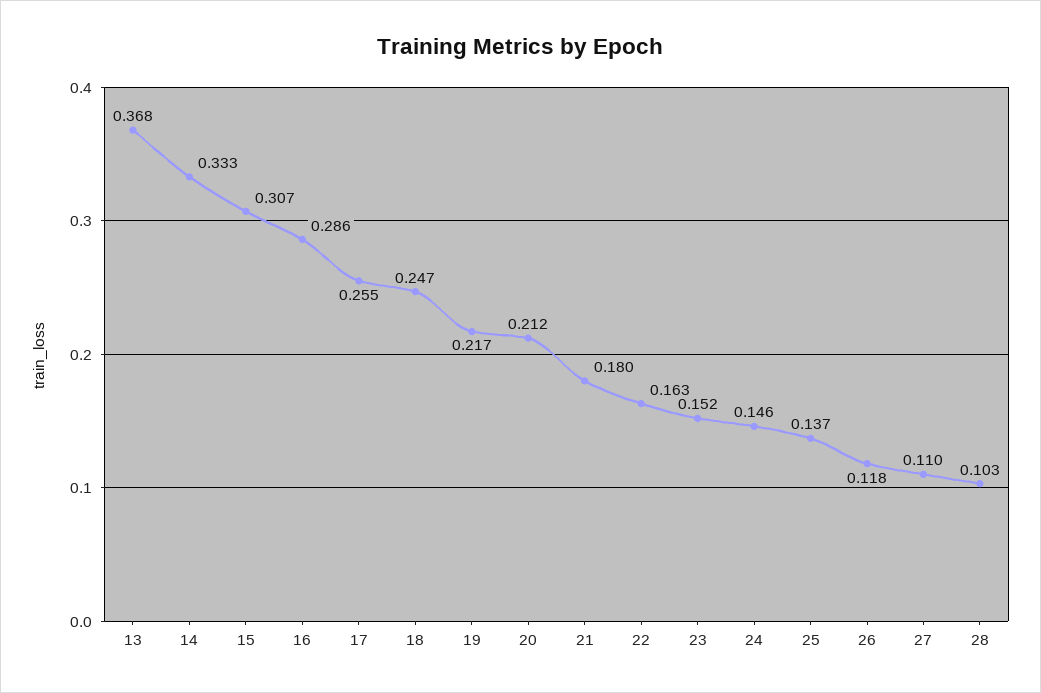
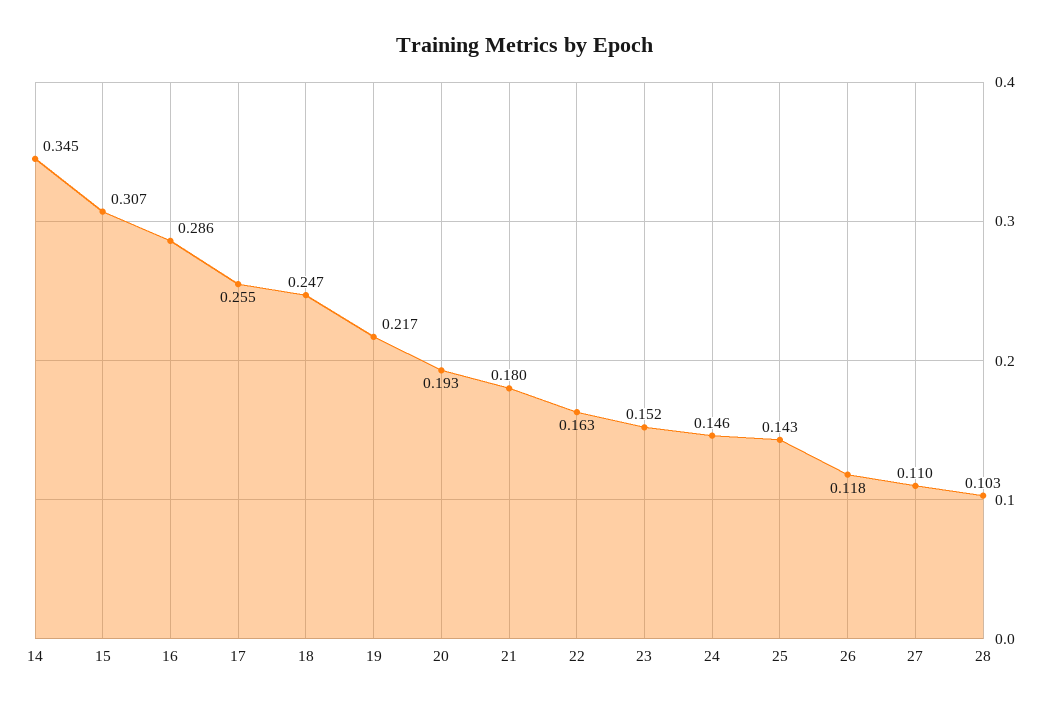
  {
-   "13": 0.368,
-   "14": 0.333,
+   "14": 0.345,
    "15": 0.307,
    "16": 0.286,
    "17": 0.255,
    "18": 0.247,
    "19": 0.217,
-   "20": 0.212,
+   "20": 0.193,
    "21": 0.18,
    "22": 0.163,
    "23": 0.152,
    "24": 0.146,
-   "25": 0.137,
+   "25": 0.143,
    "26": 0.118,
    "27": 0.11,
    "28": 0.103
  }

